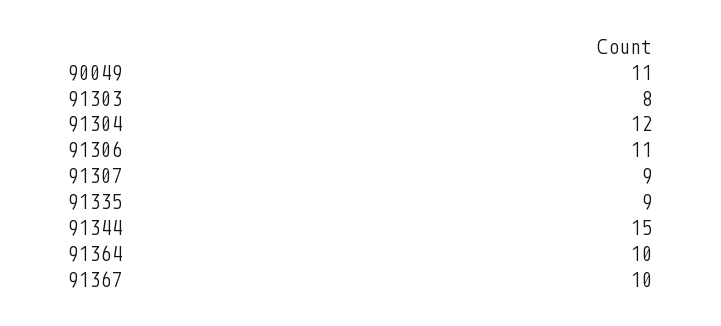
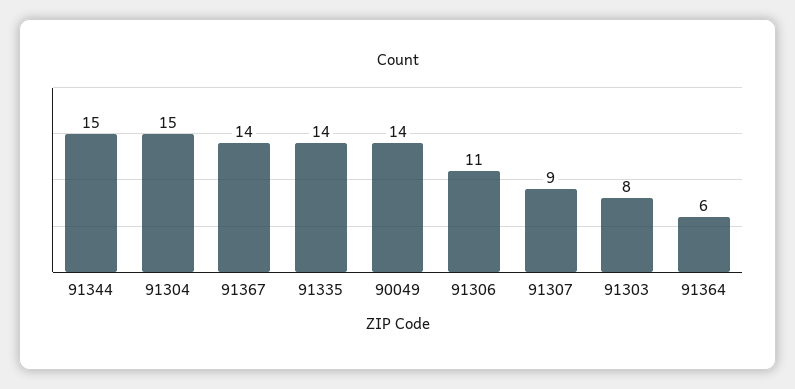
  {
-   "90049": 11,
+   "90049": 14,
    "91303": 8,
-   "91304": 12,
+   "91304": 15,
    "91306": 11,
    "91307": 9,
-   "91335": 9,
+   "91335": 14,
    "91344": 15,
-   "91364": 10,
+   "91364": 6,
-   "91367": 10
+   "91367": 14
  }

